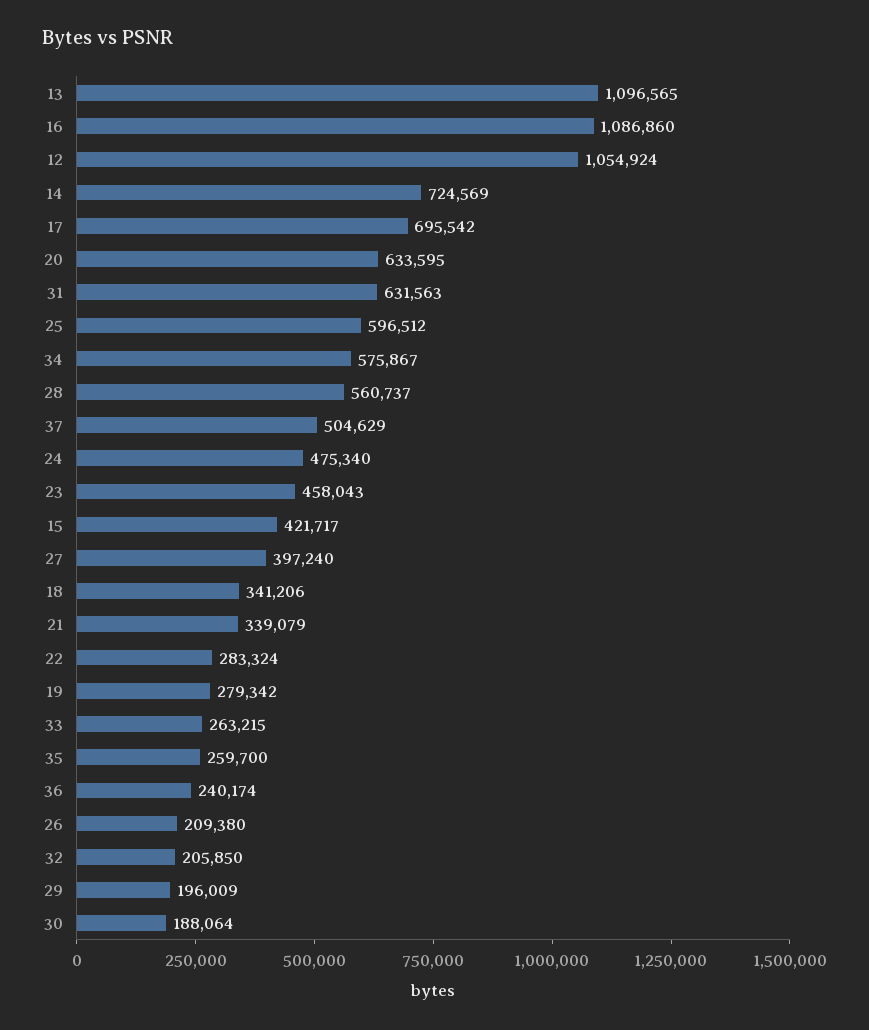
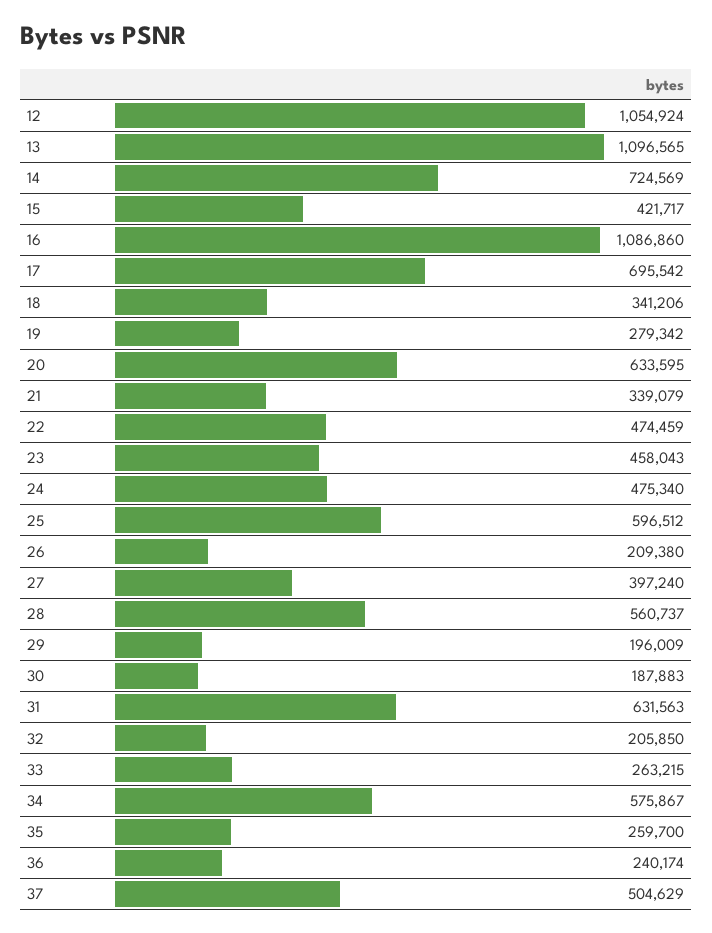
  {
    "13": 1096565,
    "16": 1086860,
    "12": 1054924,
    "14": 724569,
    "17": 695542,
    "20": 633595,
    "31": 631563,
    "25": 596512,
    "34": 575867,
    "28": 560737,
    "37": 504629,
    "24": 475340,
    "23": 458043,
    "15": 421717,
    "27": 397240,
    "18": 341206,
    "21": 339079,
-   "22": 283324,
+   "22": 474459,
    "19": 279342,
    "33": 263215,
    "35": 259700,
    "36": 240174,
    "26": 209380,
    "32": 205850,
    "29": 196009,
-   "30": 188064
+   "30": 187883
  }

